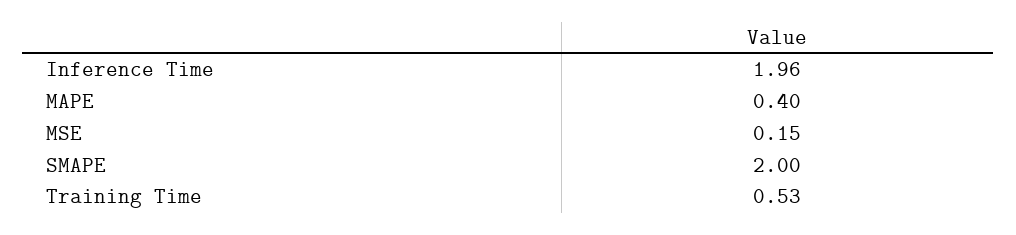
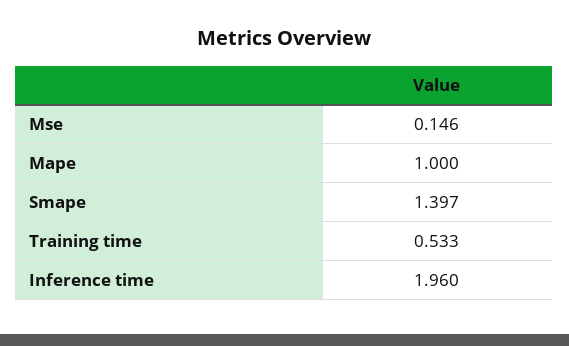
  {
    "Inference Time": 1.96,
-   "MAPE": 0.4,
+   "MAPE": 1,
    "MSE": 0.146,
-   "SMAPE": 2,
+   "SMAPE": 1.397,
    "Training Time": 0.533
  }

